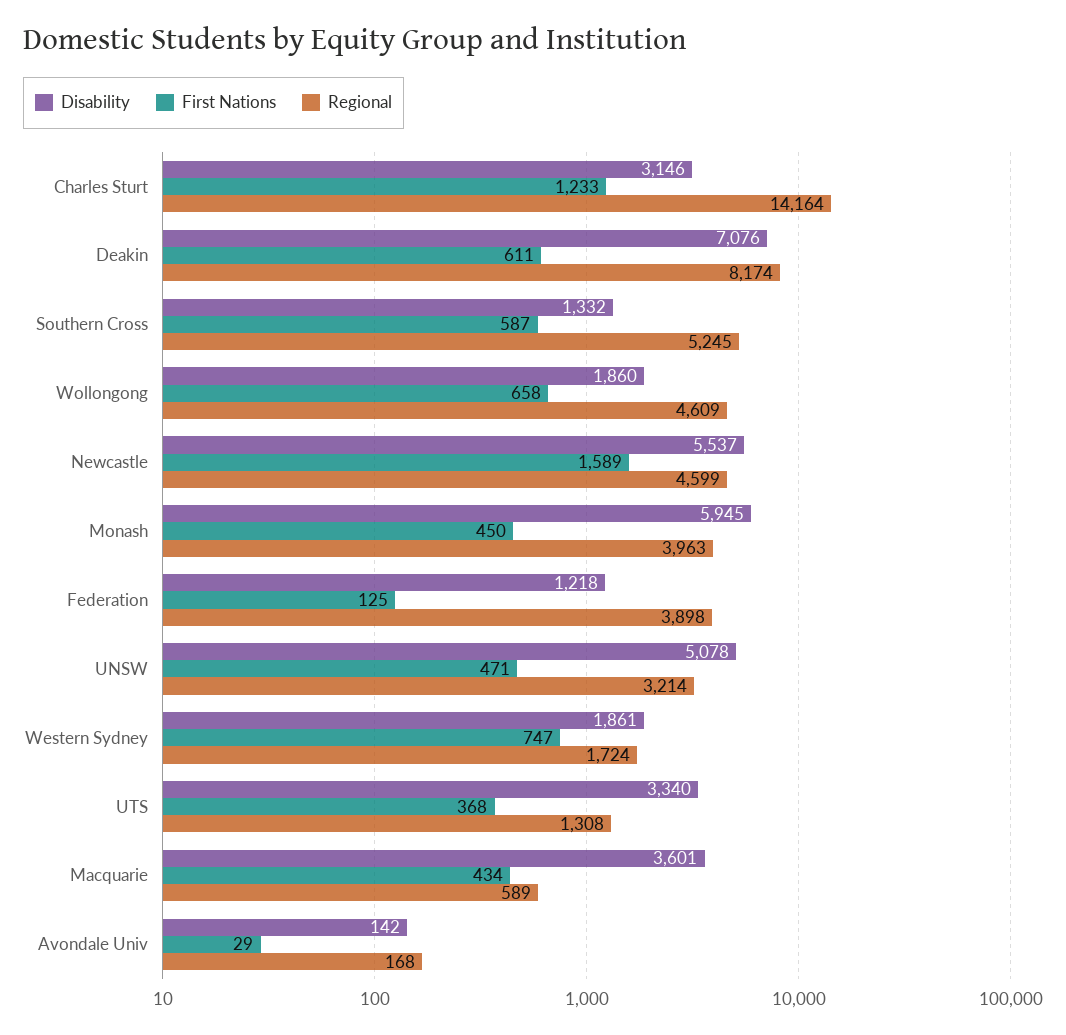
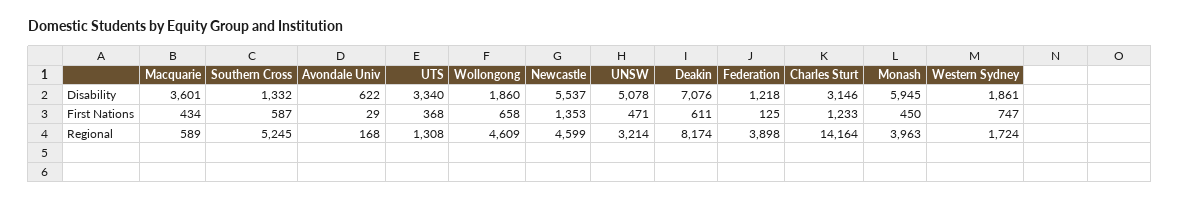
  {
    "Disability": {
      "Charles Sturt": 3146,
      "Deakin": 7076,
      "Southern Cross": 1332,
      "Wollongong": 1860,
      "Newcastle": 5537,
      "Monash": 5945,
      "Federation": 1218,
      "UNSW": 5078,
      "Western Sydney": 1861,
      "UTS": 3340,
      "Macquarie": 3601,
-     "Avondale Univ": 142
+     "Avondale Univ": 622
    },
    "First Nations": {
      "Charles Sturt": 1233,
      "Deakin": 611,
      "Southern Cross": 587,
      "Wollongong": 658,
-     "Newcastle": 1589,
+     "Newcastle": 1353,
      "Monash": 450,
      "Federation": 125,
      "UNSW": 471,
      "Western Sydney": 747,
      "UTS": 368,
      "Macquarie": 434,
      "Avondale Univ": 29
    },
    "Regional": {
      "Charles Sturt": 14164,
      "Deakin": 8174,
      "Southern Cross": 5245,
      "Wollongong": 4609,
      "Newcastle": 4599,
      "Monash": 3963,
      "Federation": 3898,
      "UNSW": 3214,
      "Western Sydney": 1724,
      "UTS": 1308,
      "Macquarie": 589,
      "Avondale Univ": 168
    }
  }

